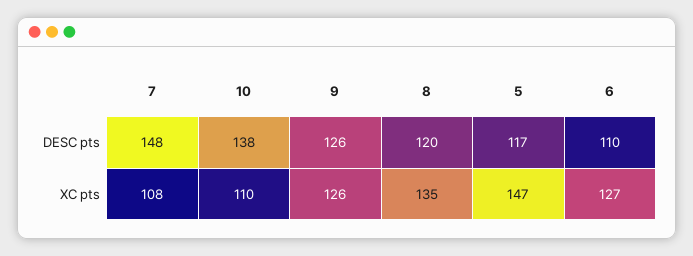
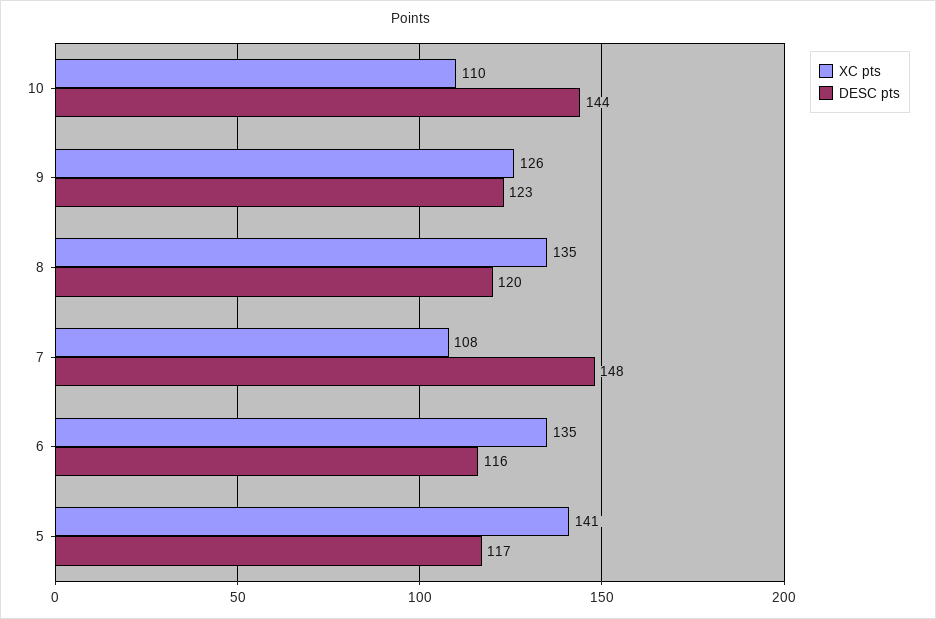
  {
    "DESC pts": {
      "7": 148,
-     "10": 138,
+     "10": 144,
-     "9": 126,
+     "9": 123,
      "8": 120,
      "5": 117,
-     "6": 110
+     "6": 116
    },
    "XC pts": {
      "7": 108,
      "10": 110,
      "9": 126,
      "8": 135,
-     "5": 147,
+     "5": 141,
-     "6": 127
+     "6": 135
    }
  }

